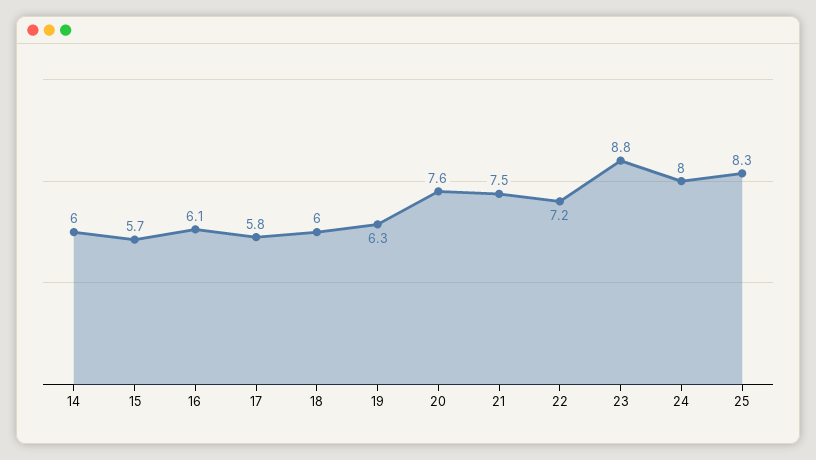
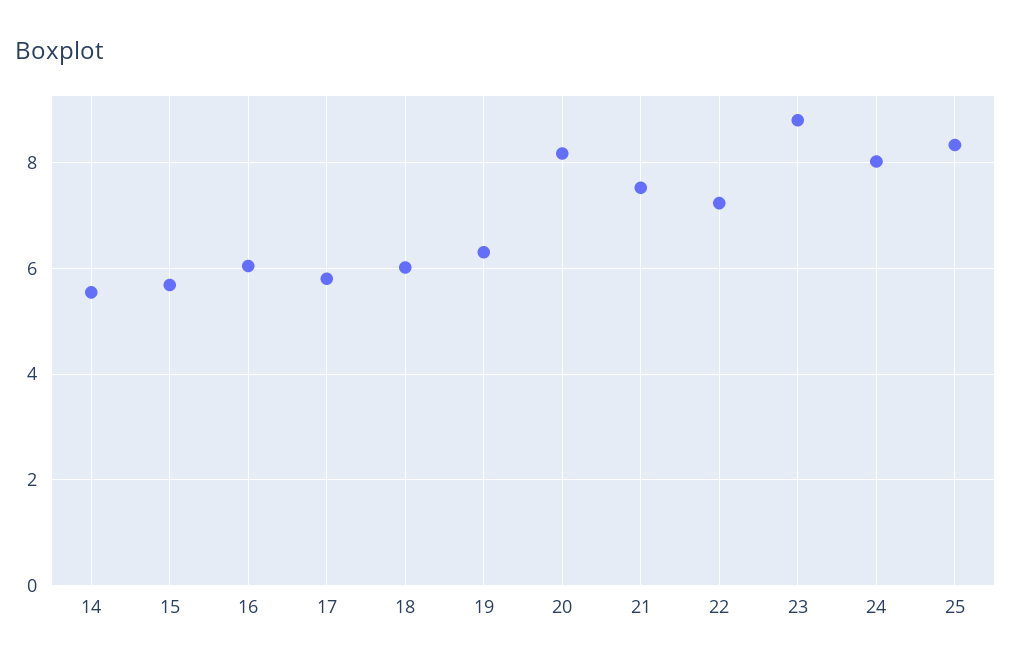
  {
-   "14": 6,
+   "14": 5.6,
    "15": 5.7,
    "16": 6.1,
    "17": 5.8,
    "18": 6,
    "19": 6.3,
-   "20": 7.6,
+   "20": 8.2,
    "21": 7.5,
    "22": 7.2,
    "23": 8.8,
    "24": 8,
    "25": 8.3
  }

